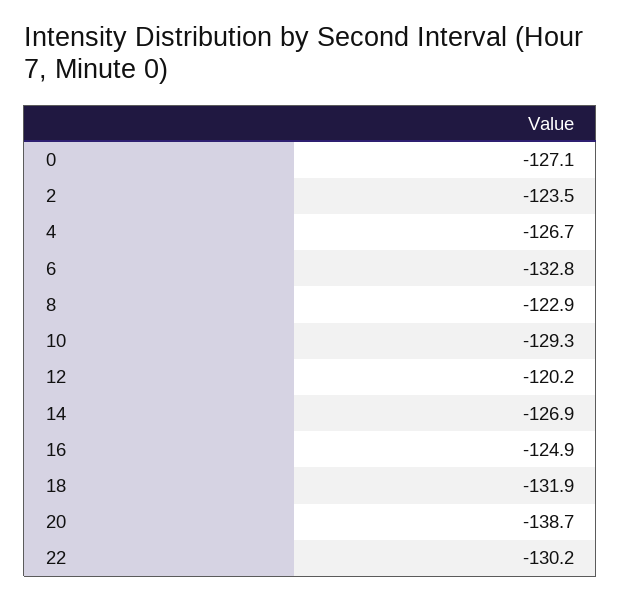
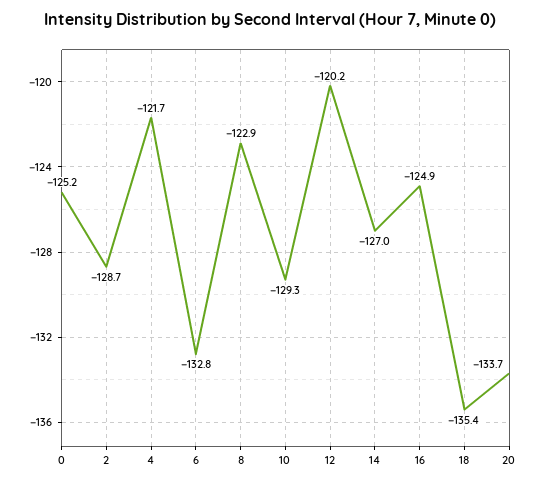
  {
-   "0": -127.1,
+   "0": -125.2,
-   "2": -123.5,
+   "2": -128.7,
-   "4": -126.7,
+   "4": -121.7,
    "6": -132.8,
    "8": -122.9,
    "10": -129.3,
    "12": -120.2,
-   "14": -126.9,
+   "14": -127,
    "16": -124.9,
-   "18": -131.9,
+   "18": -135.4,
-   "20": -138.7,
+   "20": -133.7
-   "22": -130.2
  }

